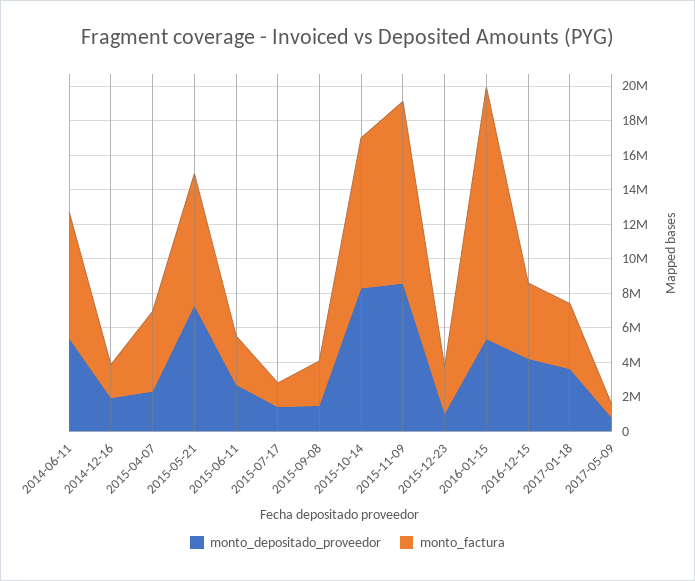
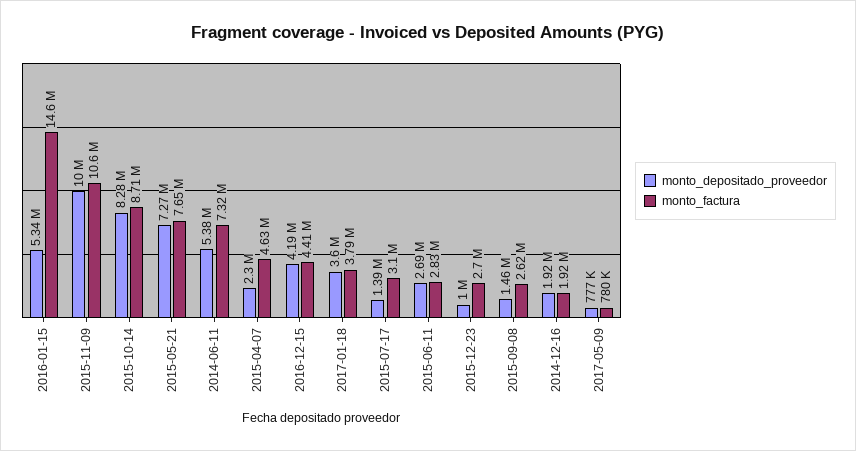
  {
    "monto_depositado_proveedor": {
      "2014-06-11": 5380000,
      "2014-12-16": 1920000,
      "2015-04-07": 2300000,
      "2015-05-21": 7270000,
      "2015-06-11": 2690000,
      "2015-07-17": 1390000,
      "2015-09-08": 1460000,
      "2015-10-14": 8280000,
-     "2015-11-09": 8500000,
+     "2015-11-09": 10000000,
      "2015-12-23": 1000000,
      "2016-01-15": 5340000,
      "2016-12-15": 4190000,
      "2017-01-18": 3600000,
      "2017-05-09": 777000
    },
    "monto_factura": {
      "2014-06-11": 7320000,
      "2014-12-16": 1920000,
      "2015-04-07": 4630000,
      "2015-05-21": 7650000,
      "2015-06-11": 2830000,
-     "2015-07-17": 1500000,
+     "2015-07-17": 3100000,
      "2015-09-08": 2620000,
      "2015-10-14": 8710000,
      "2015-11-09": 10600000,
      "2015-12-23": 2700000,
      "2016-01-15": 14600000,
      "2016-12-15": 4410000,
      "2017-01-18": 3790000,
      "2017-05-09": 780000
    }
  }

